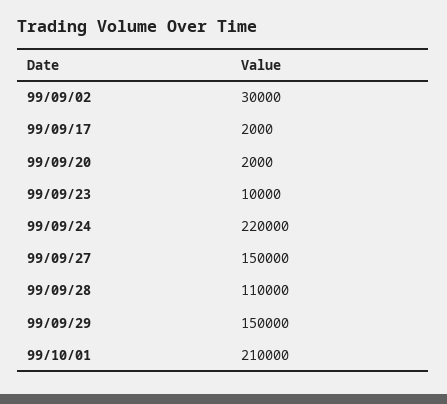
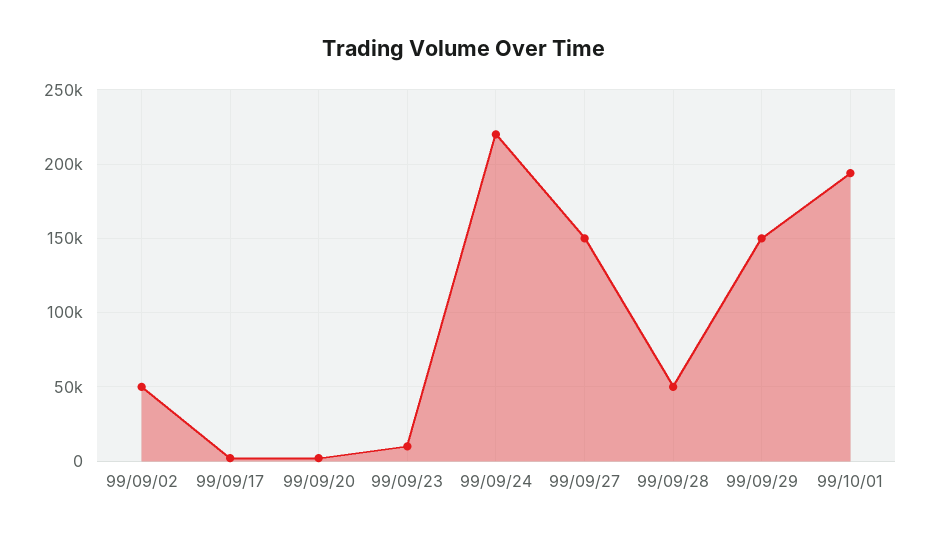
  {
-   "99/09/02": 30000,
+   "99/09/02": 50000,
    "99/09/17": 2000,
    "99/09/20": 2000,
    "99/09/23": 10000,
    "99/09/24": 220000,
    "99/09/27": 150000,
-   "99/09/28": 110000,
+   "99/09/28": 50000,
    "99/09/29": 150000,
-   "99/10/01": 210000
+   "99/10/01": 195000
  }

